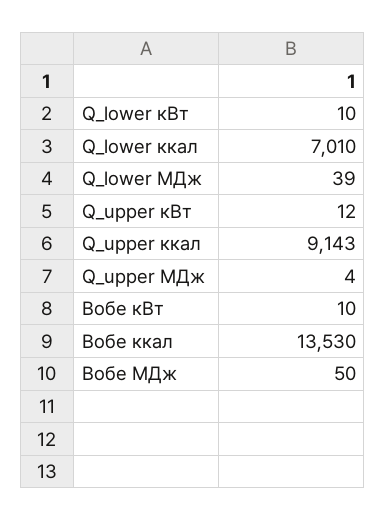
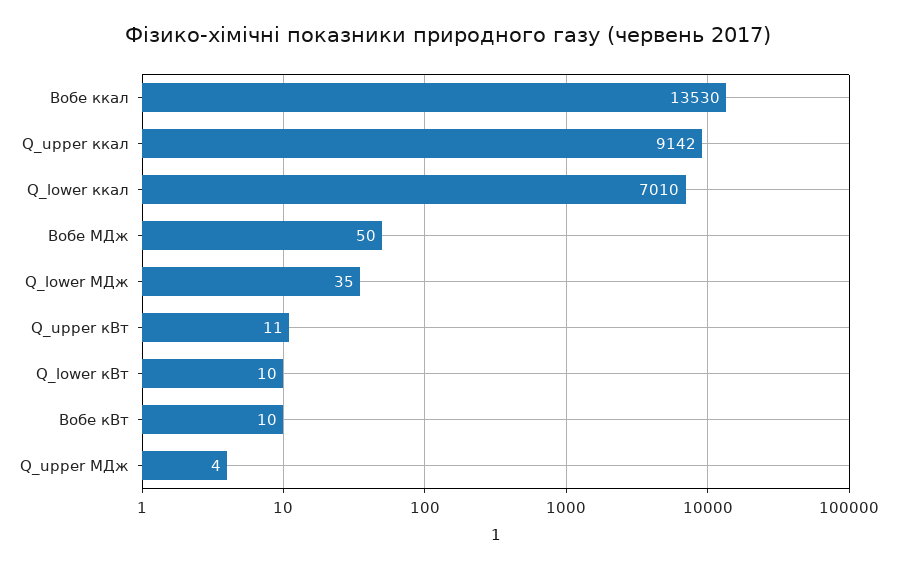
  {
    "Q_lower кВт": 10,
    "Q_lower ккал": 7010,
-   "Q_lower МДж": 39,
+   "Q_lower МДж": 35,
-   "Q_upper кВт": 12,
+   "Q_upper кВт": 11,
-   "Q_upper ккал": 9143,
+   "Q_upper ккал": 9142,
    "Q_upper МДж": 4,
    "Вобе кВт": 10,
    "Вобе ккал": 13530,
    "Вобе МДж": 50
  }

